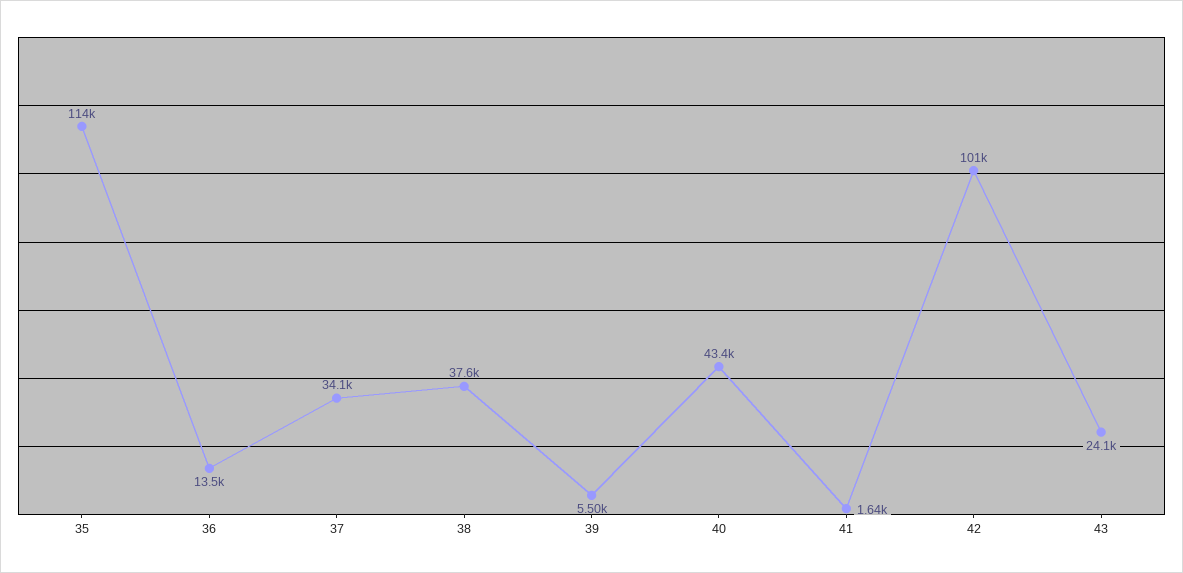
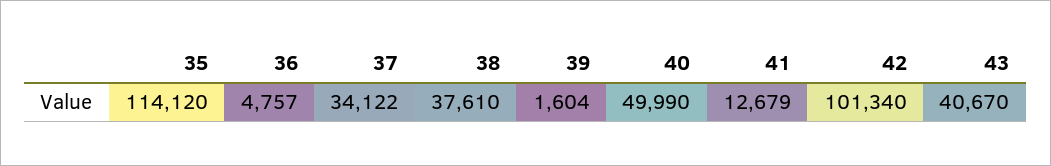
  {
    "35": 114120,
-   "36": 13500,
+   "36": 4757,
    "37": 34122,
    "38": 37610,
-   "39": 5500,
+   "39": 1604,
-   "40": 43400,
+   "40": 49990,
-   "41": 1640,
+   "41": 12679,
    "42": 101340,
-   "43": 24100
+   "43": 40670
  }

